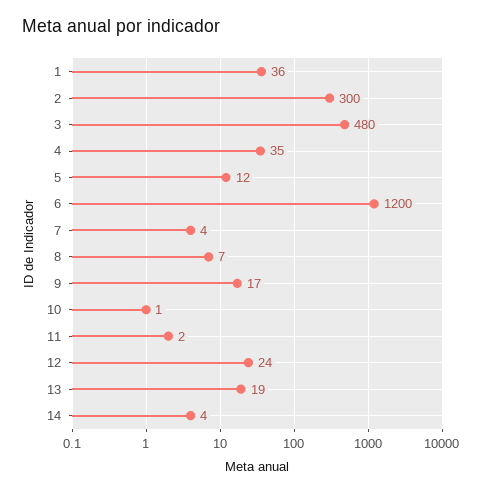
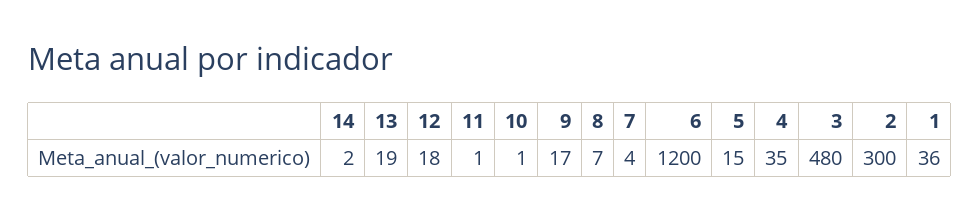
  {
    "1": 36,
    "2": 300,
    "3": 480,
    "4": 35,
-   "5": 12,
+   "5": 15,
    "6": 1200,
    "7": 4,
    "8": 7,
    "9": 17,
    "10": 1,
-   "11": 2,
+   "11": 1,
-   "12": 24,
+   "12": 18,
    "13": 19,
-   "14": 4
+   "14": 2
  }

